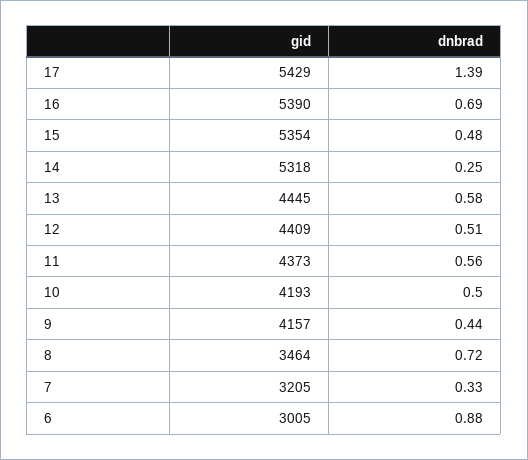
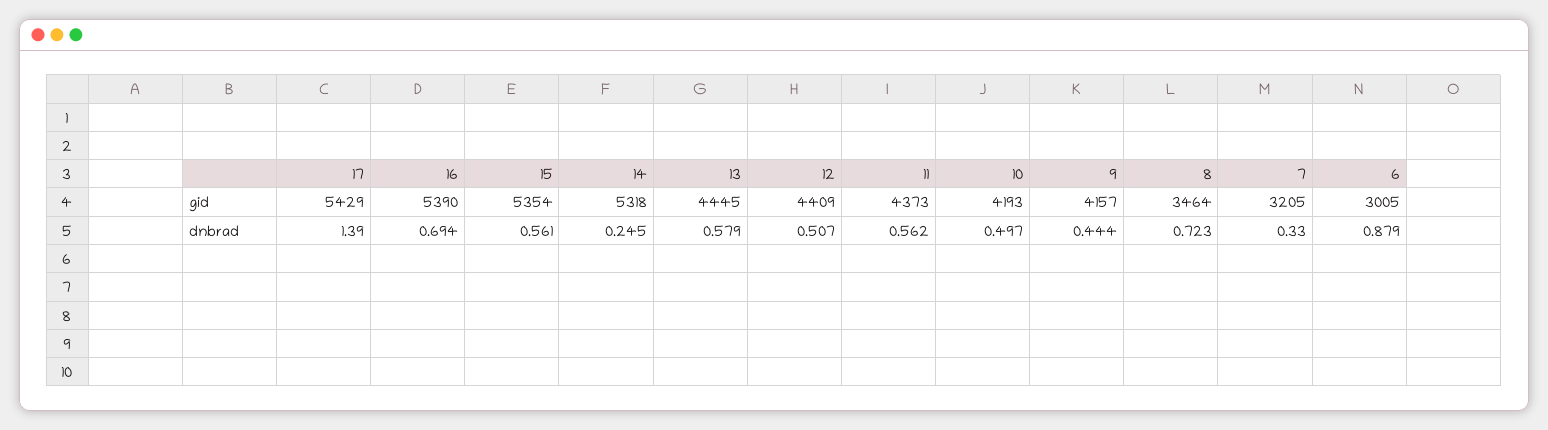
  {
    "gid": {
      "17": 5429,
      "16": 5390,
      "15": 5354,
      "14": 5318,
      "13": 4445,
      "12": 4409,
      "11": 4373,
      "10": 4193,
      "9": 4157,
      "8": 3464,
      "7": 3205,
      "6": 3005
    },
    "dnbrad": {
      "17": 1.39,
      "16": 0.694,
-     "15": 0.48,
+     "15": 0.561,
      "14": 0.245,
      "13": 0.579,
      "12": 0.507,
      "11": 0.562,
      "10": 0.497,
      "9": 0.444,
      "8": 0.723,
      "7": 0.33,
      "6": 0.879
    }
  }

